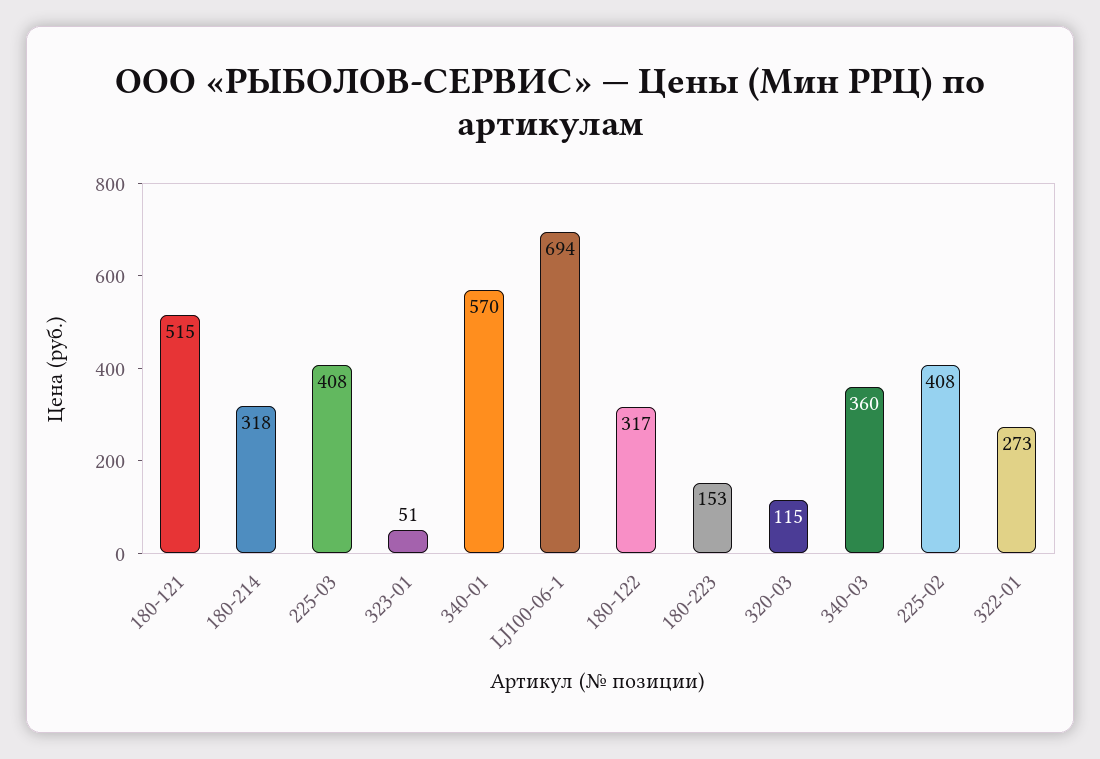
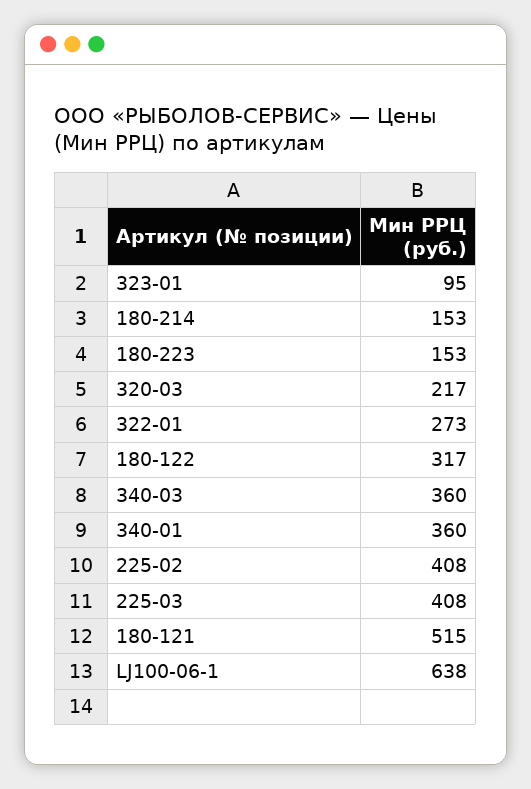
  {
    "180-121": 515,
-   "180-214": 318,
+   "180-214": 153,
    "225-03": 408,
-   "323-01": 51,
+   "323-01": 95,
-   "340-01": 570,
+   "340-01": 360,
-   "LJ100-06-1": 694,
+   "LJ100-06-1": 638,
    "180-122": 317,
    "180-223": 153,
-   "320-03": 115,
+   "320-03": 217,
    "340-03": 360,
    "225-02": 408,
    "322-01": 273
  }

